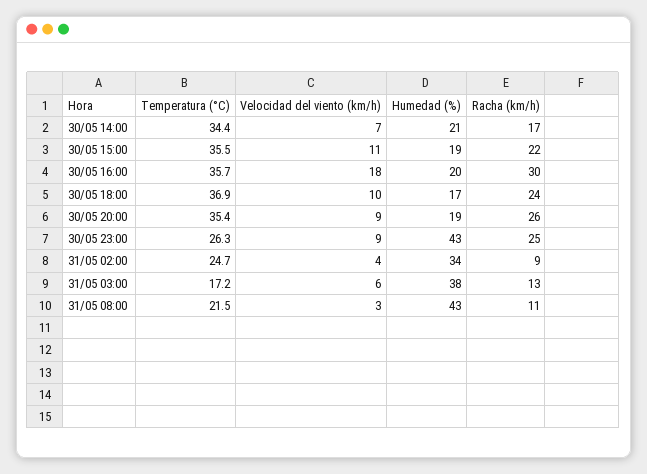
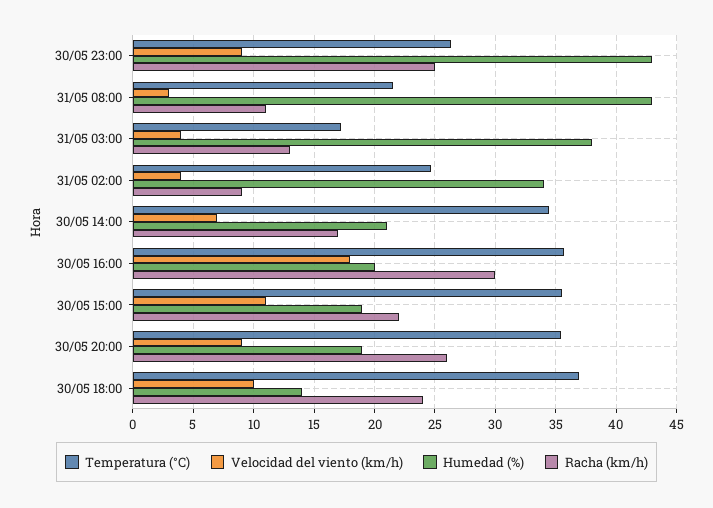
  {
    "Temperatura (°C)": {
      "30/05 14:00": 34.4,
      "30/05 15:00": 35.5,
      "30/05 16:00": 35.7,
      "30/05 18:00": 36.9,
      "30/05 20:00": 35.4,
      "30/05 23:00": 26.3,
      "31/05 02:00": 24.7,
      "31/05 03:00": 17.2,
      "31/05 08:00": 21.5
    },
    "Velocidad del viento (km/h)": {
      "30/05 14:00": 7,
      "30/05 15:00": 11,
      "30/05 16:00": 18,
      "30/05 18:00": 10,
      "30/05 20:00": 9,
      "30/05 23:00": 9,
      "31/05 02:00": 4,
-     "31/05 03:00": 6,
+     "31/05 03:00": 4,
      "31/05 08:00": 3
    },
    "Humedad (%)": {
      "30/05 14:00": 21,
      "30/05 15:00": 19,
      "30/05 16:00": 20,
-     "30/05 18:00": 17,
+     "30/05 18:00": 14,
      "30/05 20:00": 19,
      "30/05 23:00": 43,
      "31/05 02:00": 34,
      "31/05 03:00": 38,
      "31/05 08:00": 43
    },
    "Racha (km/h)": {
      "30/05 14:00": 17,
      "30/05 15:00": 22,
      "30/05 16:00": 30,
      "30/05 18:00": 24,
      "30/05 20:00": 26,
      "30/05 23:00": 25,
      "31/05 02:00": 9,
      "31/05 03:00": 13,
      "31/05 08:00": 11
    }
  }

